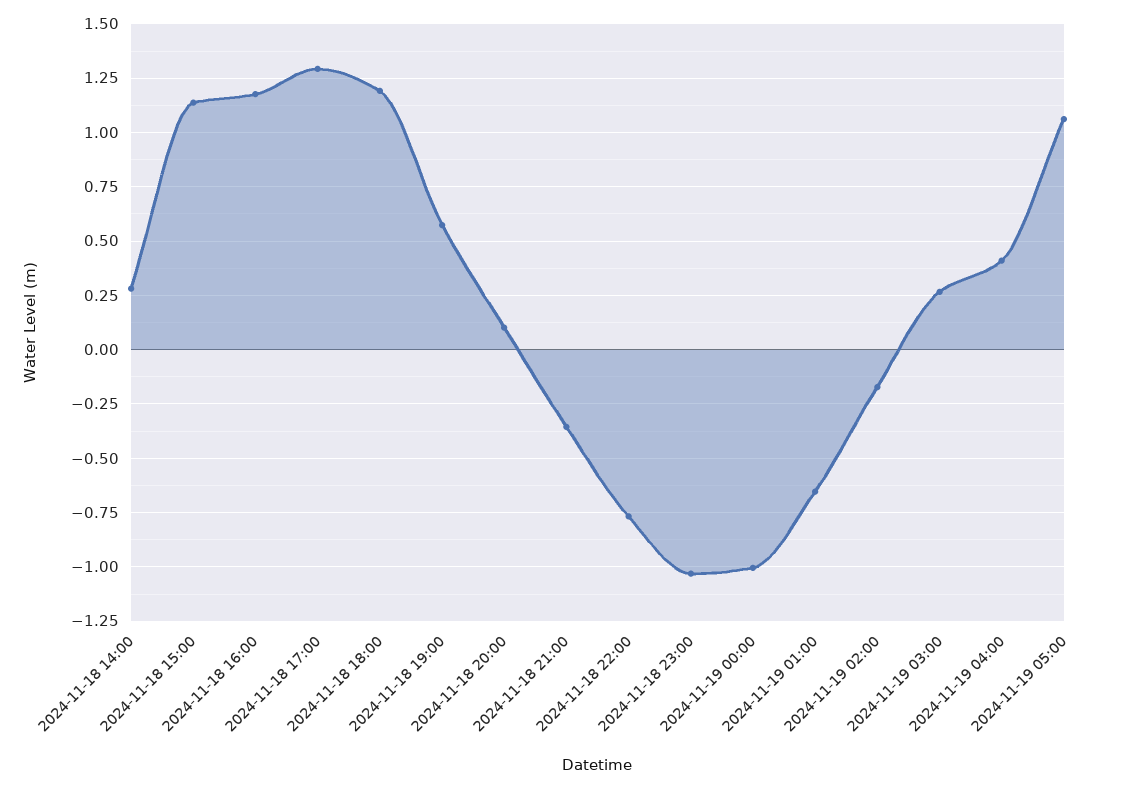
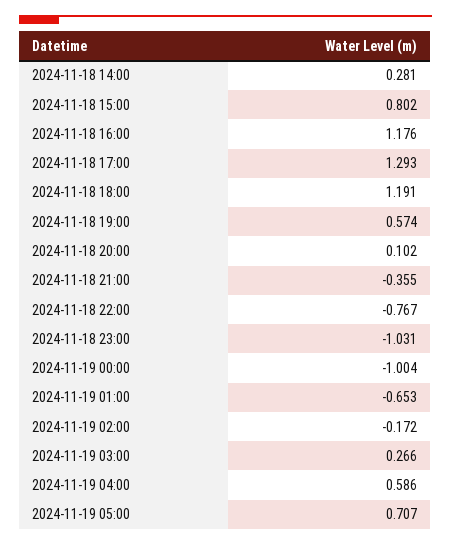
  {
    "2024-11-18 14:00": 0.281,
-   "2024-11-18 15:00": 1.15,
+   "2024-11-18 15:00": 0.802,
    "2024-11-18 16:00": 1.176,
    "2024-11-18 17:00": 1.293,
    "2024-11-18 18:00": 1.191,
    "2024-11-18 19:00": 0.574,
    "2024-11-18 20:00": 0.102,
    "2024-11-18 21:00": -0.355,
    "2024-11-18 22:00": -0.767,
    "2024-11-18 23:00": -1.031,
    "2024-11-19 00:00": -1.004,
    "2024-11-19 01:00": -0.653,
    "2024-11-19 02:00": -0.172,
    "2024-11-19 03:00": 0.266,
-   "2024-11-19 04:00": 0.4,
+   "2024-11-19 04:00": 0.586,
-   "2024-11-19 05:00": 1.05
+   "2024-11-19 05:00": 0.707
  }

